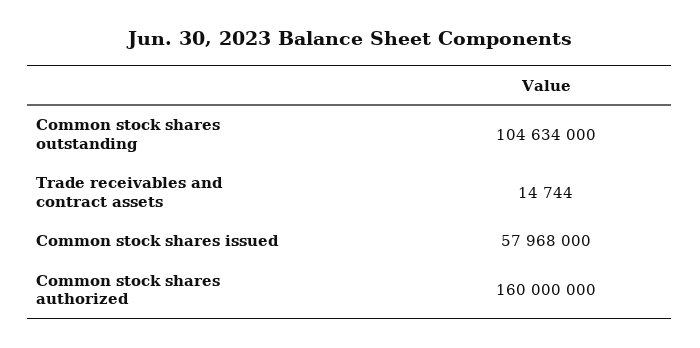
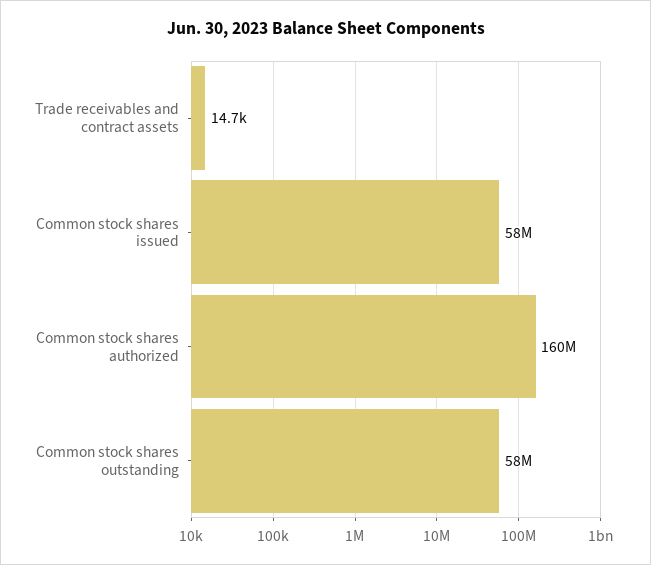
  {
-   "Common stock shares outstanding": 104634000,
+   "Common stock shares outstanding": 58000000,
    "Trade receivables and contract assets": 14744,
    "Common stock shares issued": 57968000,
    "Common stock shares authorized": 160000000
  }

